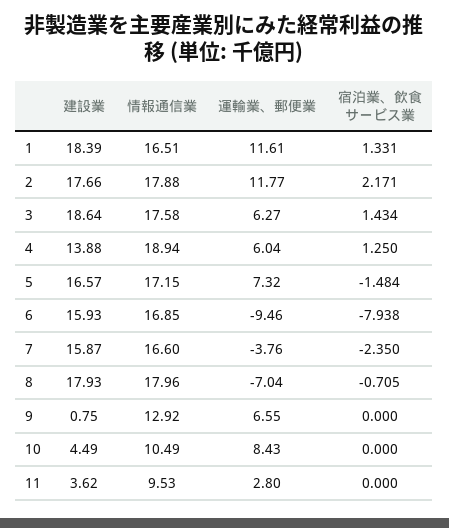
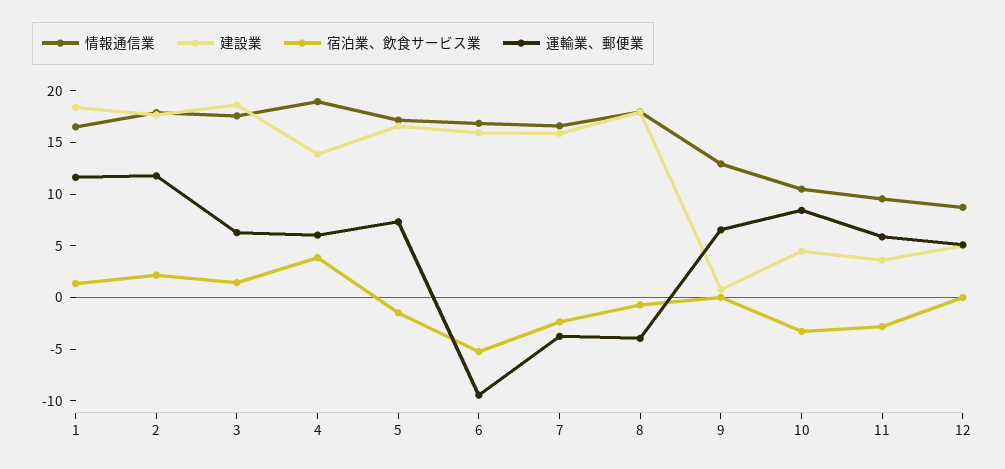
  {
    "建設業": {
      "1": 18.39,
      "2": 17.66,
      "3": 18.64,
      "4": 13.88,
      "5": 16.57,
      "6": 15.93,
      "7": 15.87,
      "8": 17.93,
      "9": 0.75,
      "10": 4.49,
-     "11": 3.62
+     "11": 3.62,
+     "12": 5
    },
    "情報通信業": {
      "1": 16.51,
      "2": 17.88,
      "3": 17.58,
      "4": 18.94,
      "5": 17.15,
      "6": 16.85,
      "7": 16.6,
      "8": 17.96,
      "9": 12.92,
      "10": 10.49,
-     "11": 9.53
+     "11": 9.53,
+     "12": 9
    },
    "運輸業、郵便業": {
      "1": 11.61,
      "2": 11.77,
      "3": 6.27,
      "4": 6.04,
      "5": 7.32,
      "6": -9.46,
      "7": -3.76,
-     "8": -7.04,
+     "8": -4,
      "9": 6.55,
      "10": 8.43,
-     "11": 2.8
+     "11": 6,
+     "12": 5
    },
    "宿泊業、飲食サービス業": {
      "1": 1.331,
      "2": 2.171,
      "3": 1.434,
-     "4": 1.25,
+     "4": 4,
      "5": -1.484,
-     "6": -7.938,
+     "6": -5,
      "7": -2.35,
      "8": -0.705,
      "9": 0,
-     "10": 0,
+     "10": -3,
-     "11": 0
+     "11": -3,
+     "12": 0
    }
  }

